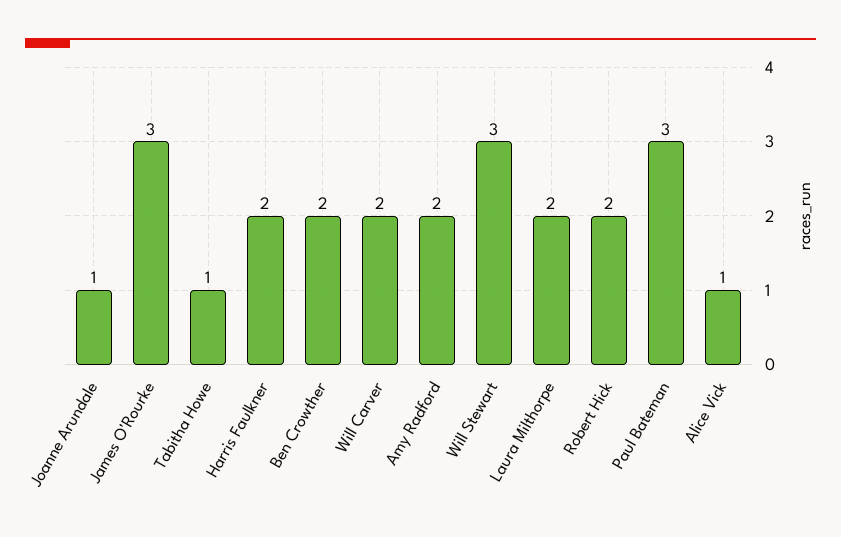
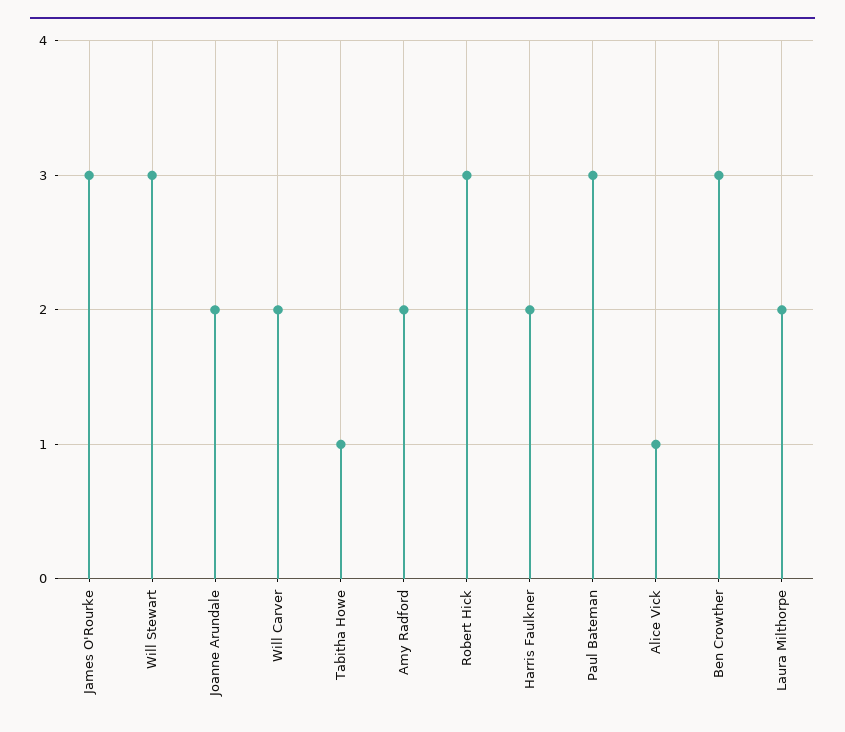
  {
-   "Joanne Arundale": 1,
+   "Joanne Arundale": 2,
    "James O'Rourke": 3,
    "Tabitha Howe": 1,
    "Harris Faulkner": 2,
-   "Ben Crowther": 2,
+   "Ben Crowther": 3,
    "Will Carver": 2,
    "Amy Radford": 2,
    "Will Stewart": 3,
    "Laura Milthorpe": 2,
-   "Robert Hick": 2,
+   "Robert Hick": 3,
    "Paul Bateman": 3,
    "Alice Vick": 1
  }

